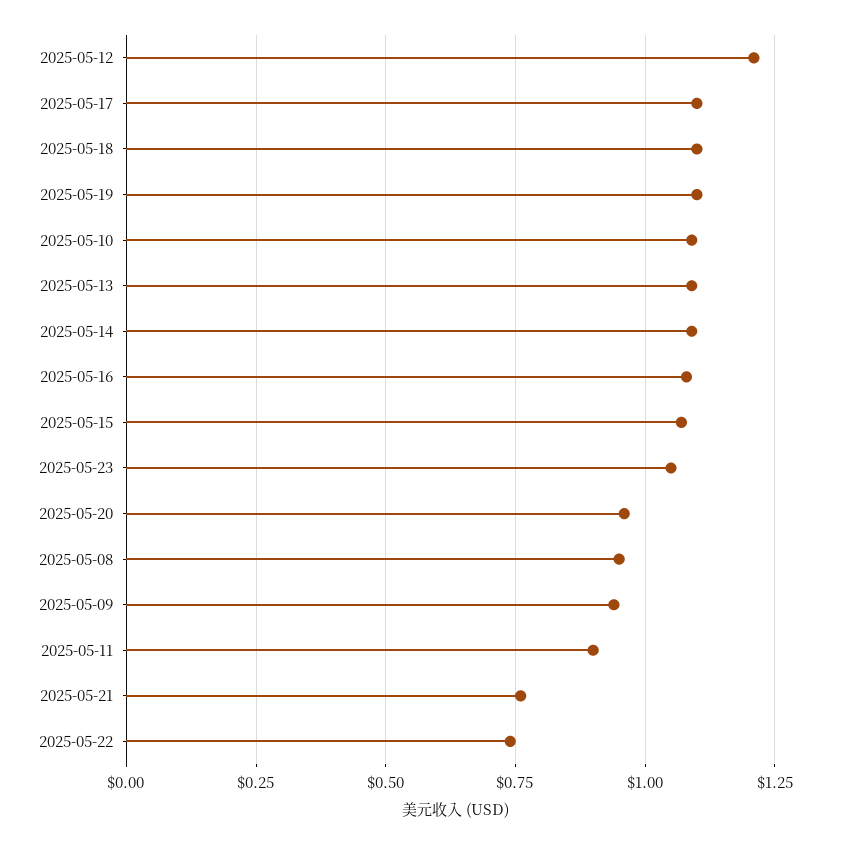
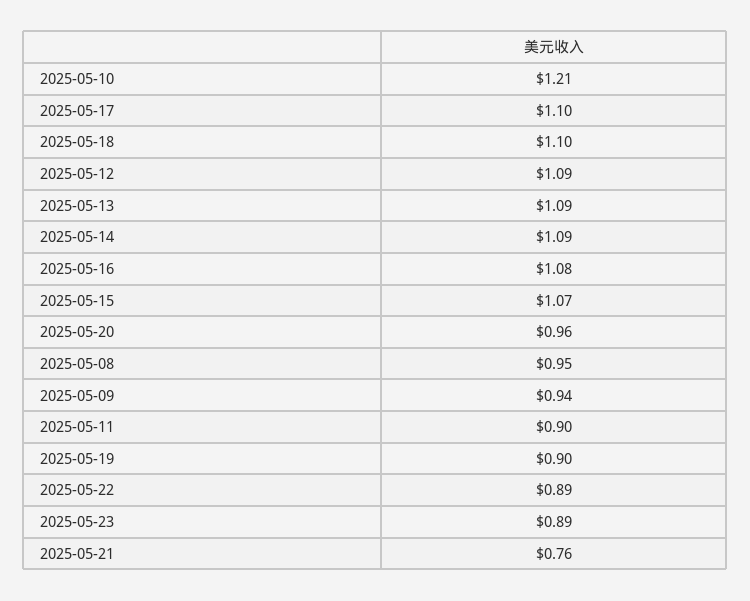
  {
-   "2025-05-12": 1.2,
+   "2025-05-12": 1.09,
    "2025-05-17": 1.1,
    "2025-05-18": 1.1,
-   "2025-05-19": 1.1,
+   "2025-05-19": 0.9,
-   "2025-05-10": 1.1,
+   "2025-05-10": 1.21,
    "2025-05-13": 1.09,
    "2025-05-14": 1.09,
    "2025-05-16": 1.08,
    "2025-05-15": 1.07,
-   "2025-05-23": 1.05,
+   "2025-05-23": 0.89,
    "2025-05-20": 0.96,
    "2025-05-08": 0.95,
    "2025-05-09": 0.94,
    "2025-05-11": 0.9,
    "2025-05-21": 0.76,
-   "2025-05-22": 0.75
+   "2025-05-22": 0.89
  }

